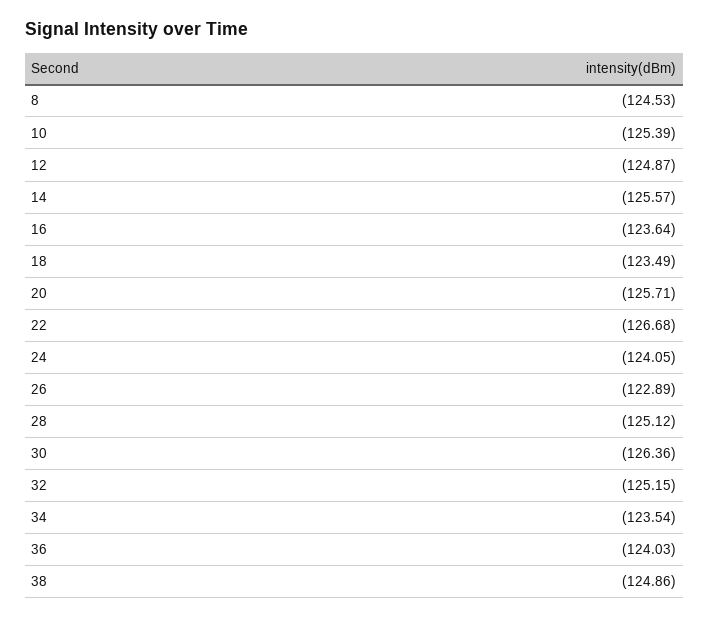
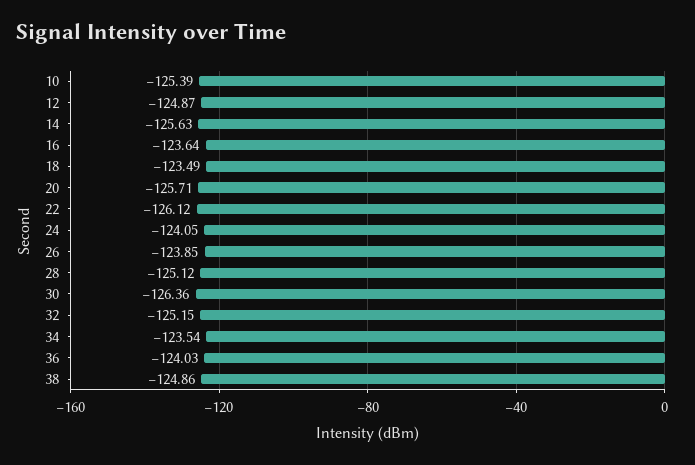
  {
-   "8": -124.53,
    "10": -125.39,
    "12": -124.87,
-   "14": -125.57,
+   "14": -125.63,
    "16": -123.64,
    "18": -123.49,
    "20": -125.71,
-   "22": -126.68,
+   "22": -126.12,
    "24": -124.05,
-   "26": -122.89,
+   "26": -123.85,
    "28": -125.12,
    "30": -126.36,
    "32": -125.15,
    "34": -123.54,
    "36": -124.03,
    "38": -124.86
  }

